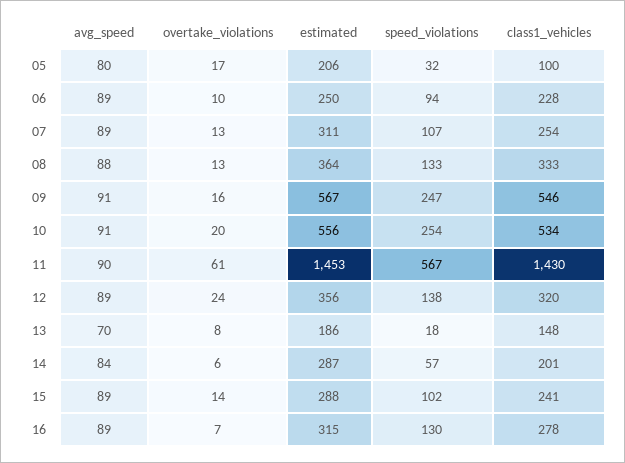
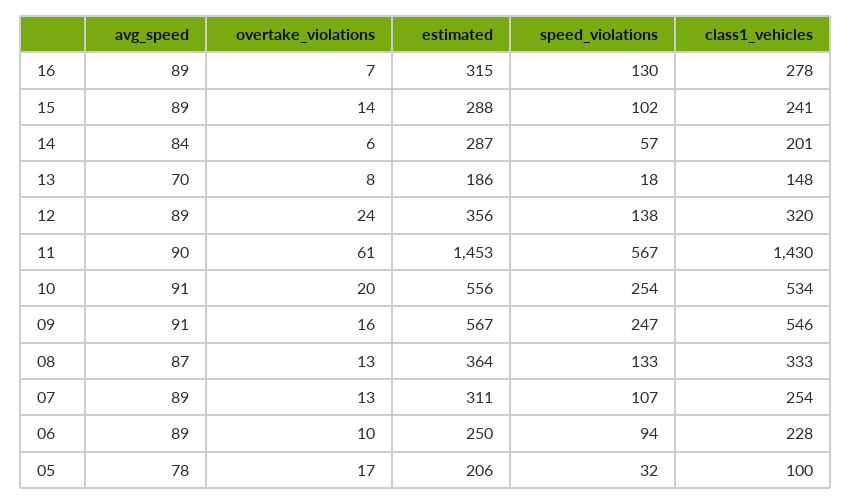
  {
    "avg_speed": {
-     "05": 80,
+     "05": 78,
      "06": 89,
      "07": 89,
-     "08": 88,
+     "08": 87,
      "09": 91,
      "10": 91,
      "11": 90,
      "12": 89,
      "13": 70,
      "14": 84,
      "15": 89,
      "16": 89
    },
    "overtake_violations": {
      "05": 17,
      "06": 10,
      "07": 13,
      "08": 13,
      "09": 16,
      "10": 20,
      "11": 61,
      "12": 24,
      "13": 8,
      "14": 6,
      "15": 14,
      "16": 7
    },
    "estimated": {
      "05": 206,
      "06": 250,
      "07": 311,
      "08": 364,
      "09": 567,
      "10": 556,
      "11": 1453,
      "12": 356,
      "13": 186,
      "14": 287,
      "15": 288,
      "16": 315
    },
    "speed_violations": {
      "05": 32,
      "06": 94,
      "07": 107,
      "08": 133,
      "09": 247,
      "10": 254,
      "11": 567,
      "12": 138,
      "13": 18,
      "14": 57,
      "15": 102,
      "16": 130
    },
    "class1_vehicles": {
      "05": 100,
      "06": 228,
      "07": 254,
      "08": 333,
      "09": 546,
      "10": 534,
      "11": 1430,
      "12": 320,
      "13": 148,
      "14": 201,
      "15": 241,
      "16": 278
    }
  }

